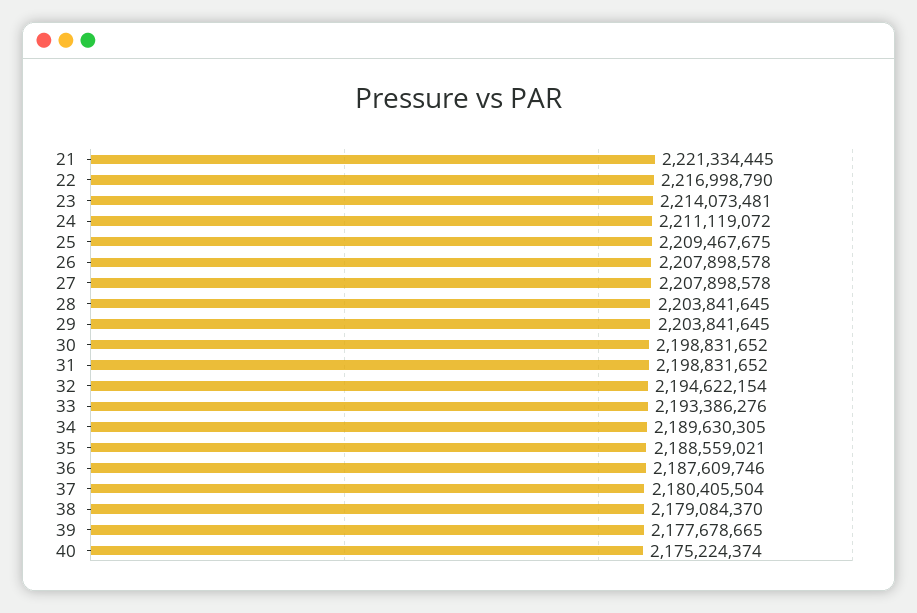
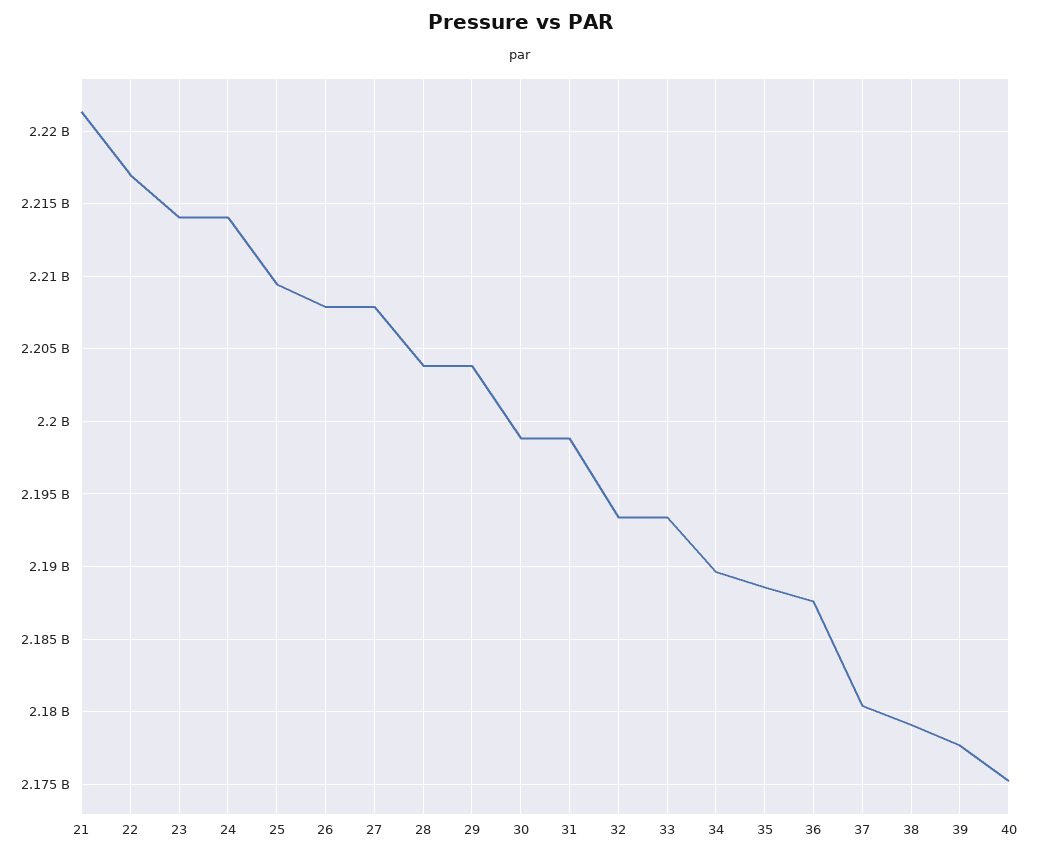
  {
    "21": 2221334445,
    "22": 2216998790,
    "23": 2214073481,
-   "24": 2211119072,
+   "24": 2214000000,
    "25": 2209467675,
    "26": 2207898578,
    "27": 2207898578,
    "28": 2203841645,
    "29": 2203841645,
    "30": 2198831652,
    "31": 2198831652,
-   "32": 2194622154,
+   "32": 2193500000,
    "33": 2193386276,
    "34": 2189630305,
    "35": 2188559021,
    "36": 2187609746,
    "37": 2180405504,
    "38": 2179084370,
    "39": 2177678665,
    "40": 2175224374
  }

